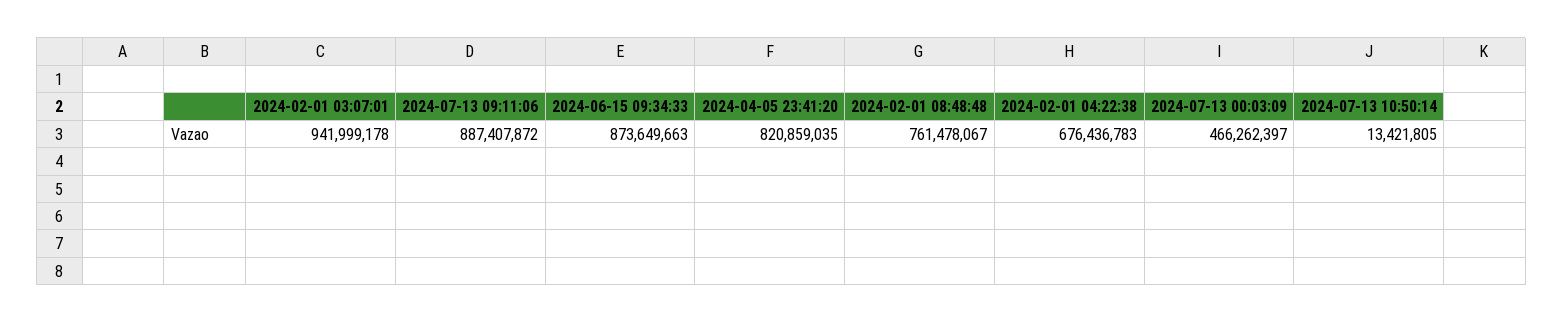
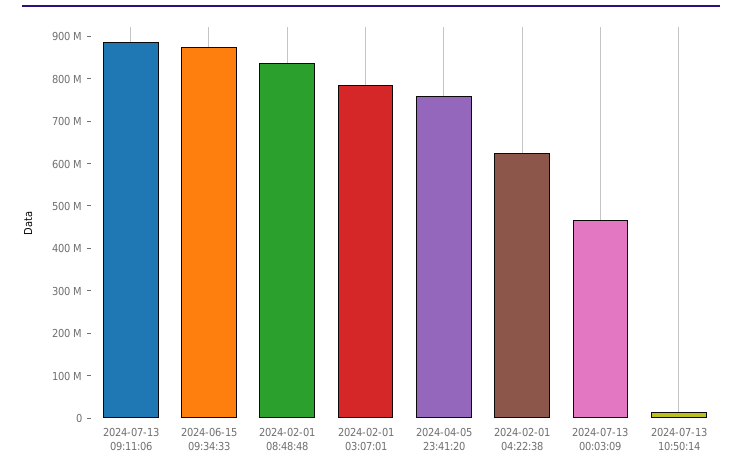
  {
-   "2024-02-01 03:07:01": 941999178,
+   "2024-02-01 03:07:01": 780000000,
    "2024-07-13 09:11:06": 887407872,
    "2024-06-15 09:34:33": 873649663,
-   "2024-04-05 23:41:20": 820859035,
+   "2024-04-05 23:41:20": 760000000,
-   "2024-02-01 08:48:48": 761478067,
+   "2024-02-01 08:48:48": 840000000,
-   "2024-02-01 04:22:38": 676436783,
+   "2024-02-01 04:22:38": 620000000,
    "2024-07-13 00:03:09": 466262397,
    "2024-07-13 10:50:14": 13421805
  }

